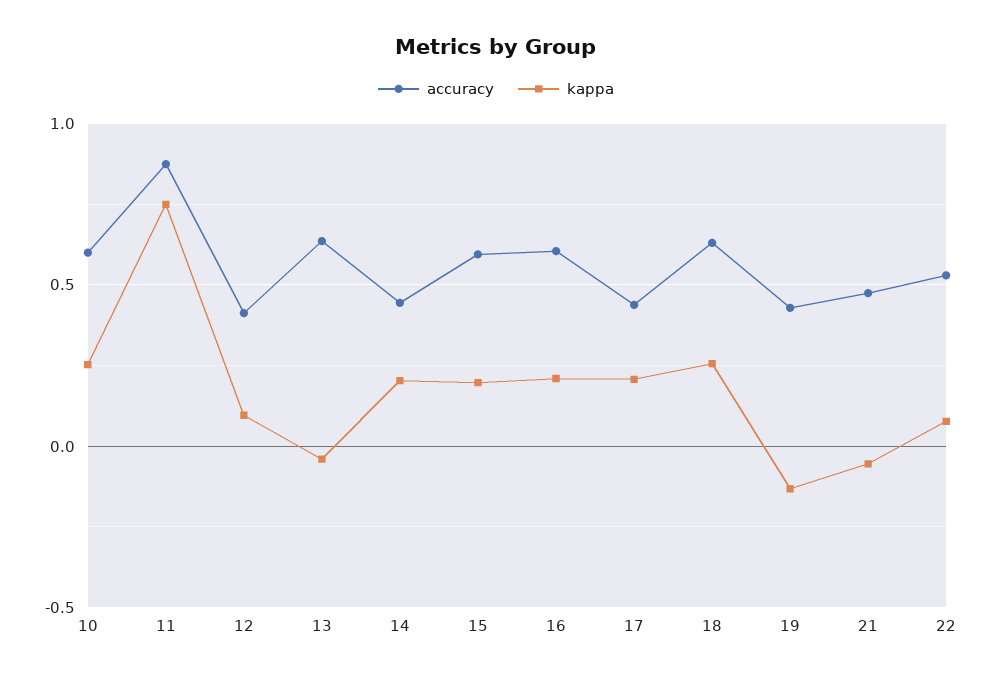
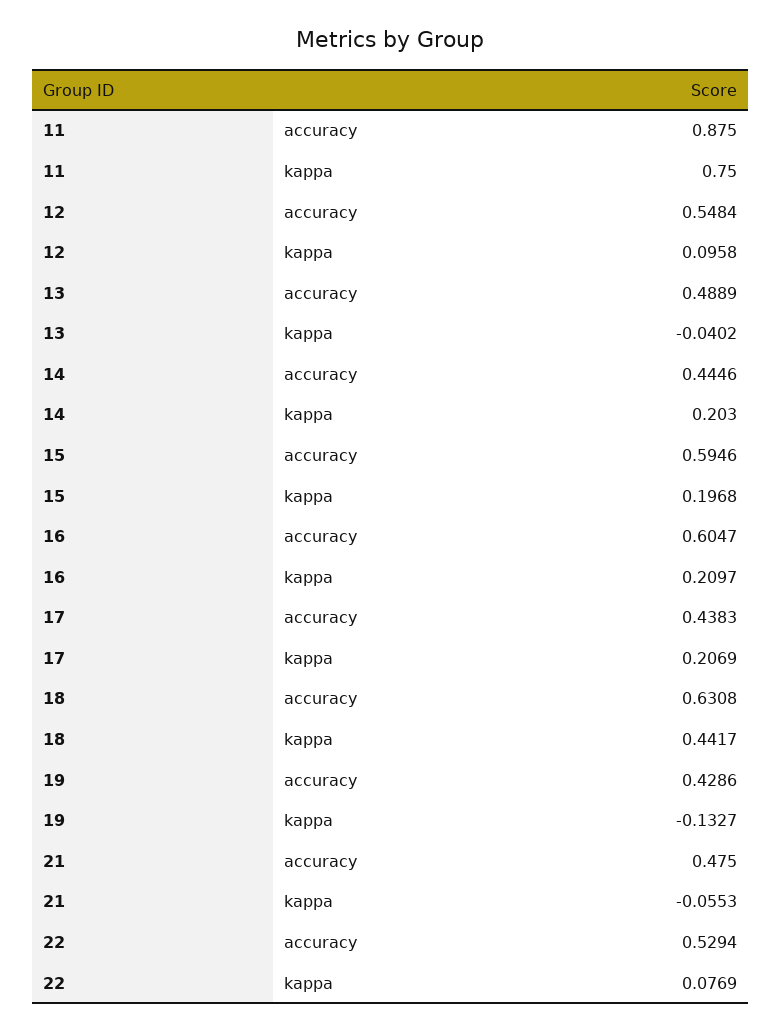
  {
    "accuracy": {
-     "10": 0.6,
      "11": 0.875,
-     "12": 0.4,
+     "12": 0.5484,
-     "13": 0.65,
+     "13": 0.4889,
      "14": 0.4446,
      "15": 0.5946,
      "16": 0.6047,
      "17": 0.4383,
      "18": 0.6308,
      "19": 0.4286,
      "21": 0.475,
      "22": 0.5294
    },
    "kappa": {
-     "10": 0.25,
      "11": 0.75,
      "12": 0.0958,
      "13": -0.0402,
      "14": 0.203,
      "15": 0.1968,
      "16": 0.2097,
      "17": 0.2069,
-     "18": 0.25,
+     "18": 0.4417,
      "19": -0.1327,
      "21": -0.0553,
      "22": 0.0769
    }
  }

